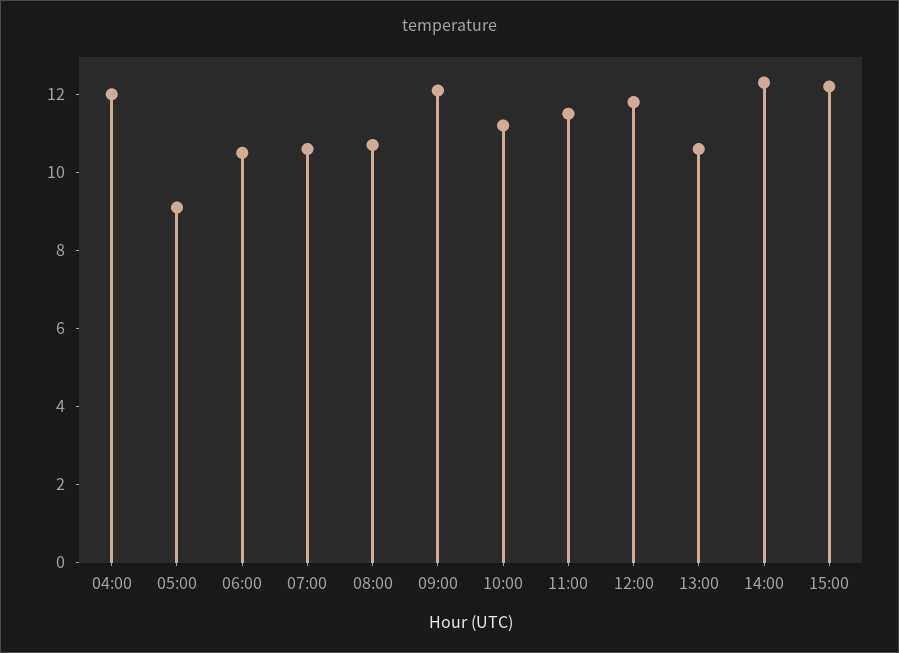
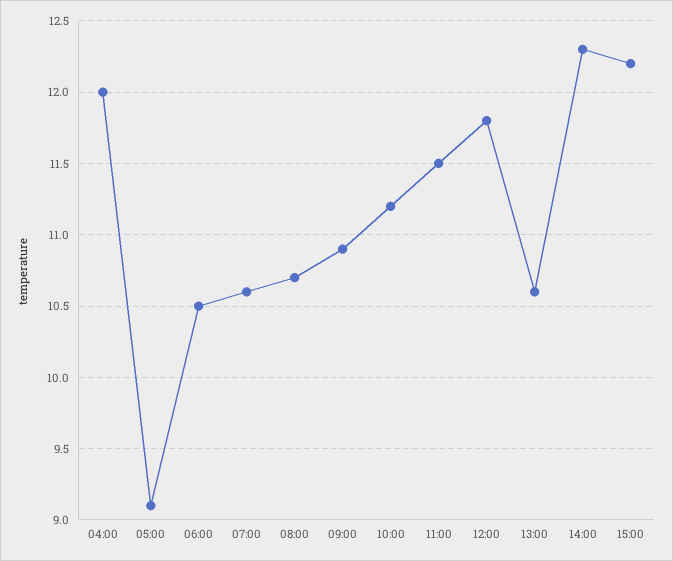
  {
    "04:00": 12,
    "05:00": 9.1,
    "06:00": 10.5,
    "07:00": 10.6,
    "08:00": 10.7,
-   "09:00": 12,
+   "09:00": 10.9,
    "10:00": 11.2,
    "11:00": 11.5,
    "12:00": 11.8,
    "13:00": 10.6,
    "14:00": 12.3,
    "15:00": 12.2
  }

